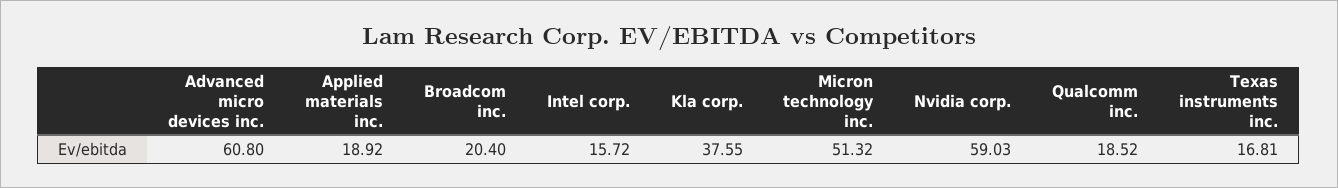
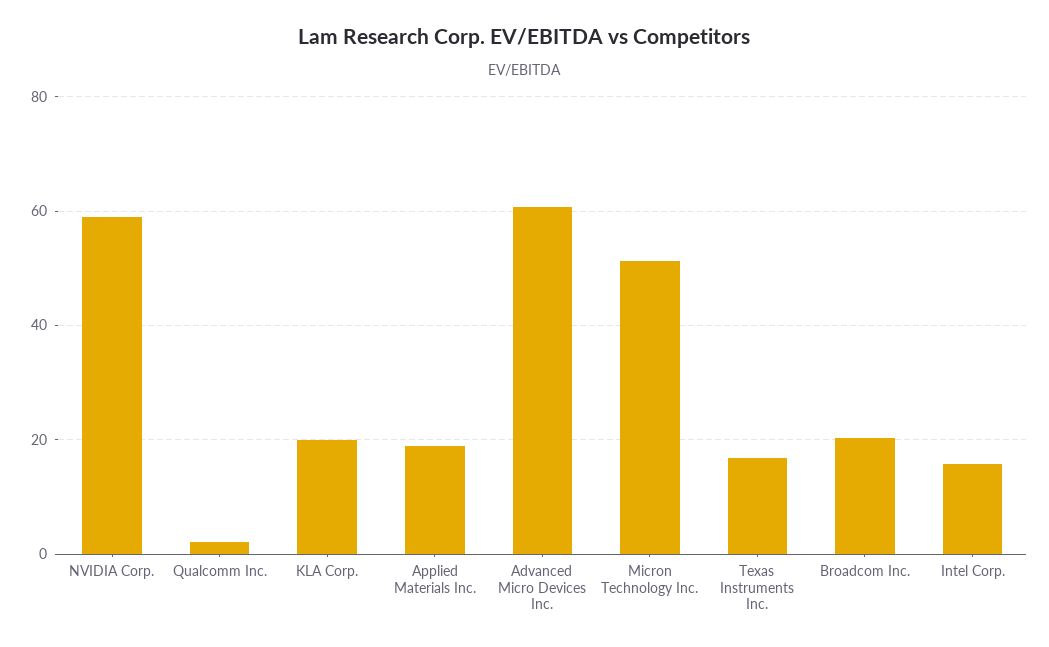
  {
    "Advanced micro devices inc.": 60.8,
    "Applied materials inc.": 18.92,
    "Broadcom inc.": 20.4,
    "Intel corp.": 15.72,
-   "Kla corp.": 37.55,
+   "Kla corp.": 20,
    "Micron technology inc.": 51.32,
    "Nvidia corp.": 59.03,
-   "Qualcomm inc.": 18.52,
+   "Qualcomm inc.": 2,
    "Texas instruments inc.": 16.81
  }

